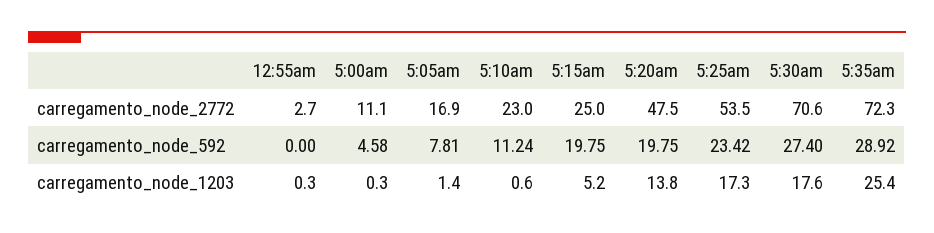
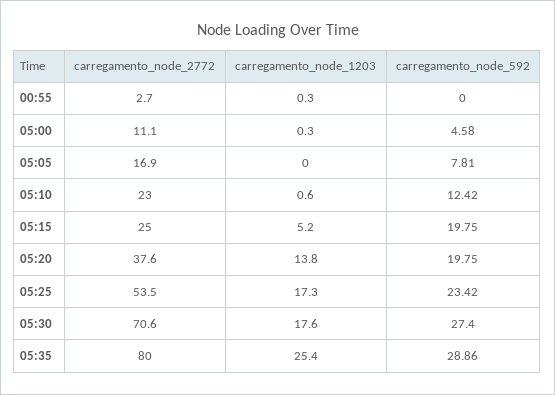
  {
    "12:55am": {
      "carregamento_node_2772": 2.7,
      "carregamento_node_592": 0,
      "carregamento_node_1203": 0.3
    },
    "5:00am": {
      "carregamento_node_2772": 11.1,
      "carregamento_node_592": 4.58,
      "carregamento_node_1203": 0.3
    },
    "5:05am": {
      "carregamento_node_2772": 16.9,
      "carregamento_node_592": 7.81,
-     "carregamento_node_1203": 1.4
+     "carregamento_node_1203": 0
    },
    "5:10am": {
      "carregamento_node_2772": 23,
-     "carregamento_node_592": 11.24,
+     "carregamento_node_592": 12.42,
      "carregamento_node_1203": 0.6
    },
    "5:15am": {
      "carregamento_node_2772": 25,
      "carregamento_node_592": 19.75,
      "carregamento_node_1203": 5.2
    },
    "5:20am": {
-     "carregamento_node_2772": 47.5,
+     "carregamento_node_2772": 37.6,
      "carregamento_node_592": 19.75,
      "carregamento_node_1203": 13.8
    },
    "5:25am": {
      "carregamento_node_2772": 53.5,
      "carregamento_node_592": 23.42,
      "carregamento_node_1203": 17.3
    },
    "5:30am": {
      "carregamento_node_2772": 70.6,
      "carregamento_node_592": 27.4,
      "carregamento_node_1203": 17.6
    },
    "5:35am": {
-     "carregamento_node_2772": 72.3,
+     "carregamento_node_2772": 80,
-     "carregamento_node_592": 28.92,
+     "carregamento_node_592": 28.86,
      "carregamento_node_1203": 25.4
    }
  }

